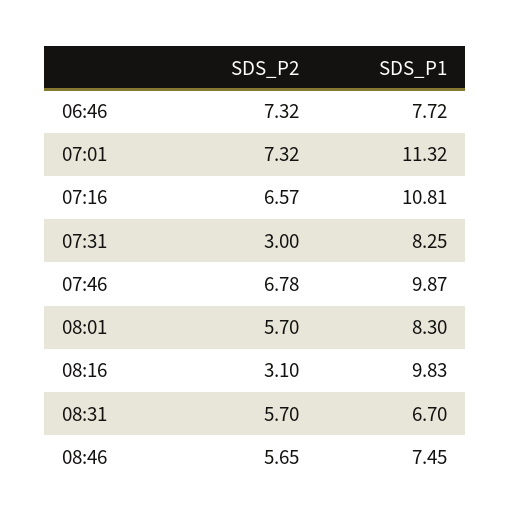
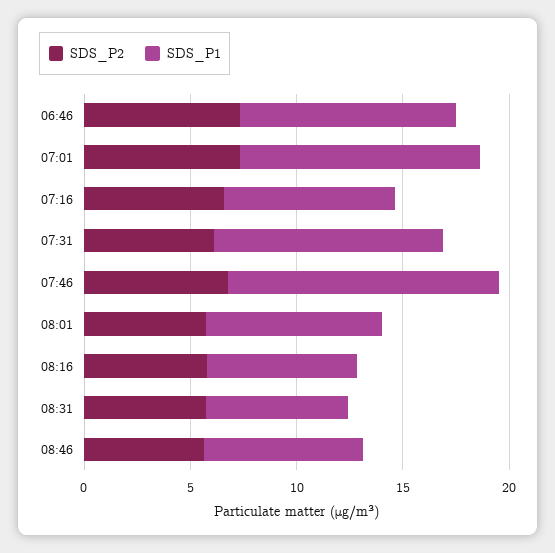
  {
    "SDS_P2": {
      "06:46": 7.32,
      "07:01": 7.32,
      "07:16": 6.57,
-     "07:31": 3,
+     "07:31": 6,
      "07:46": 6.78,
      "08:01": 5.7,
-     "08:16": 3.1,
+     "08:16": 6,
      "08:31": 5.7,
      "08:46": 5.65
    },
    "SDS_P1": {
-     "06:46": 7.72,
+     "06:46": 10,
      "07:01": 11.32,
-     "07:16": 10.81,
+     "07:16": 8,
-     "07:31": 8.25,
+     "07:31": 11,
-     "07:46": 9.87,
+     "07:46": 13,
      "08:01": 8.3,
-     "08:16": 9.83,
+     "08:16": 7,
      "08:31": 6.7,
      "08:46": 7.45
    }
  }

